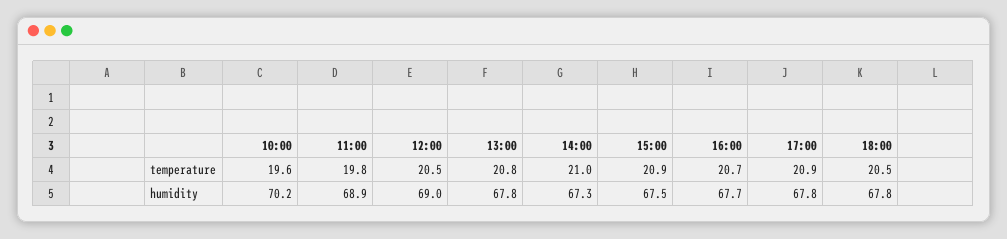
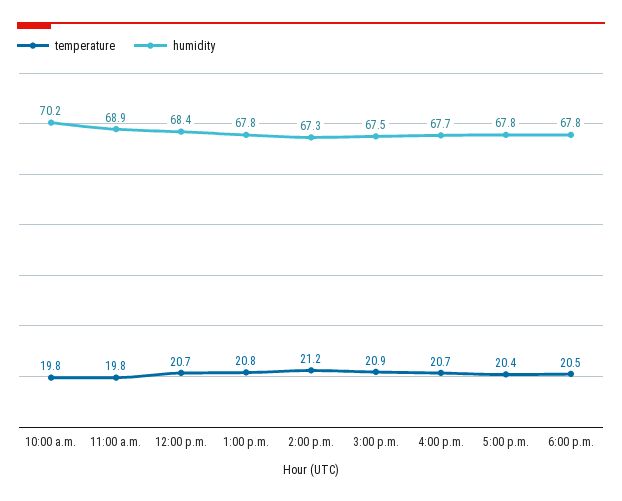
  {
    "temperature": {
-     "10:00": 19.6,
+     "10:00": 19.8,
      "11:00": 19.8,
-     "12:00": 20.5,
+     "12:00": 20.7,
      "13:00": 20.8,
-     "14:00": 21,
+     "14:00": 21.2,
      "15:00": 20.9,
      "16:00": 20.7,
-     "17:00": 20.9,
+     "17:00": 20.4,
      "18:00": 20.5
    },
    "humidity": {
      "10:00": 70.2,
      "11:00": 68.9,
-     "12:00": 69,
+     "12:00": 68.4,
      "13:00": 67.8,
      "14:00": 67.3,
      "15:00": 67.5,
      "16:00": 67.7,
      "17:00": 67.8,
      "18:00": 67.8
    }
  }

